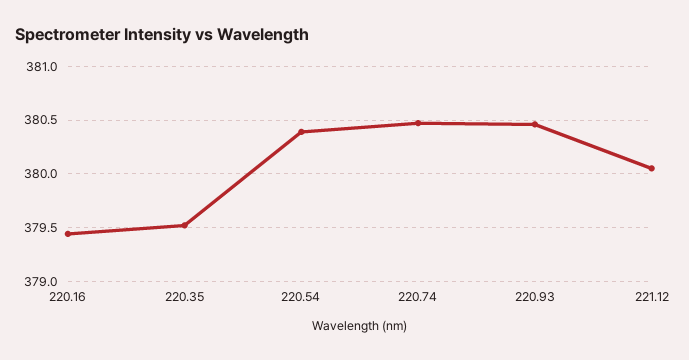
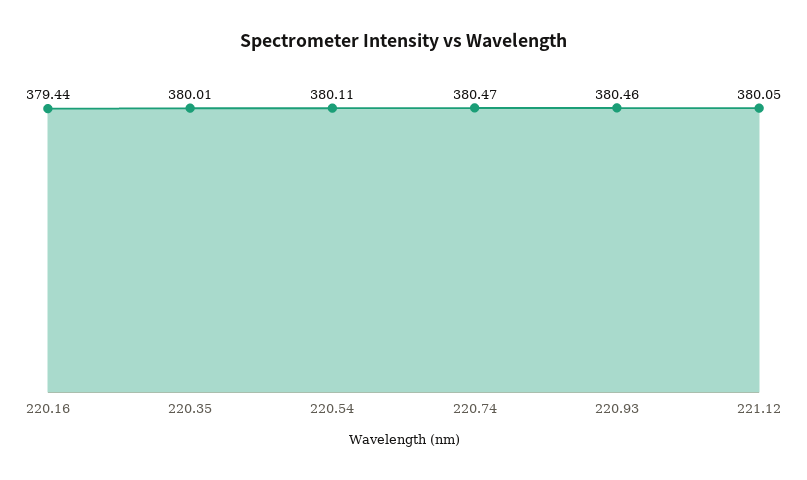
  {
    "220.16": 379.44,
-   "220.35": 379.5,
+   "220.35": 380.01,
-   "220.54": 380.4,
+   "220.54": 380.11,
    "220.74": 380.47,
    "220.93": 380.46,
    "221.12": 380.05
  }

